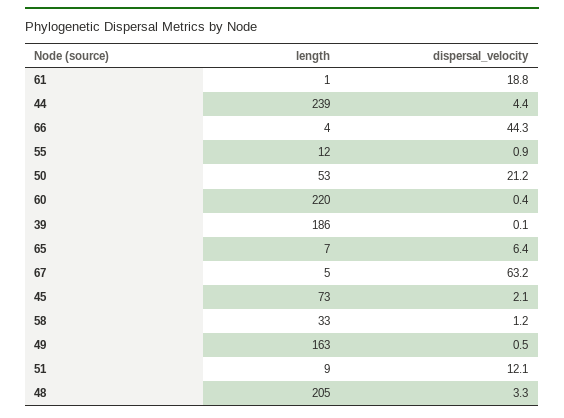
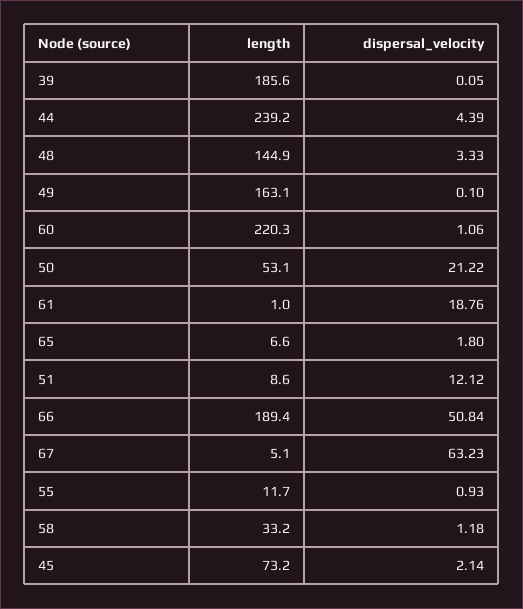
  {
    "length": {
      "61": 1,
      "44": 239.2,
-     "66": 4,
+     "66": 189.4,
      "55": 11.7,
      "50": 53.1,
      "60": 220.3,
      "39": 185.6,
      "65": 6.6,
      "67": 5.1,
      "45": 73.2,
      "58": 33.2,
      "49": 163.1,
      "51": 8.6,
-     "48": 205
+     "48": 144.9
    },
    "dispersal_velocity": {
      "61": 18.76,
      "44": 4.39,
-     "66": 44.3,
+     "66": 50.84,
      "55": 0.93,
      "50": 21.22,
-     "60": 0.4,
+     "60": 1.06,
      "39": 0.05,
-     "65": 6.4,
+     "65": 1.8,
      "67": 63.23,
      "45": 2.14,
      "58": 1.18,
-     "49": 0.5,
+     "49": 0.1,
      "51": 12.12,
      "48": 3.33
    }
  }

